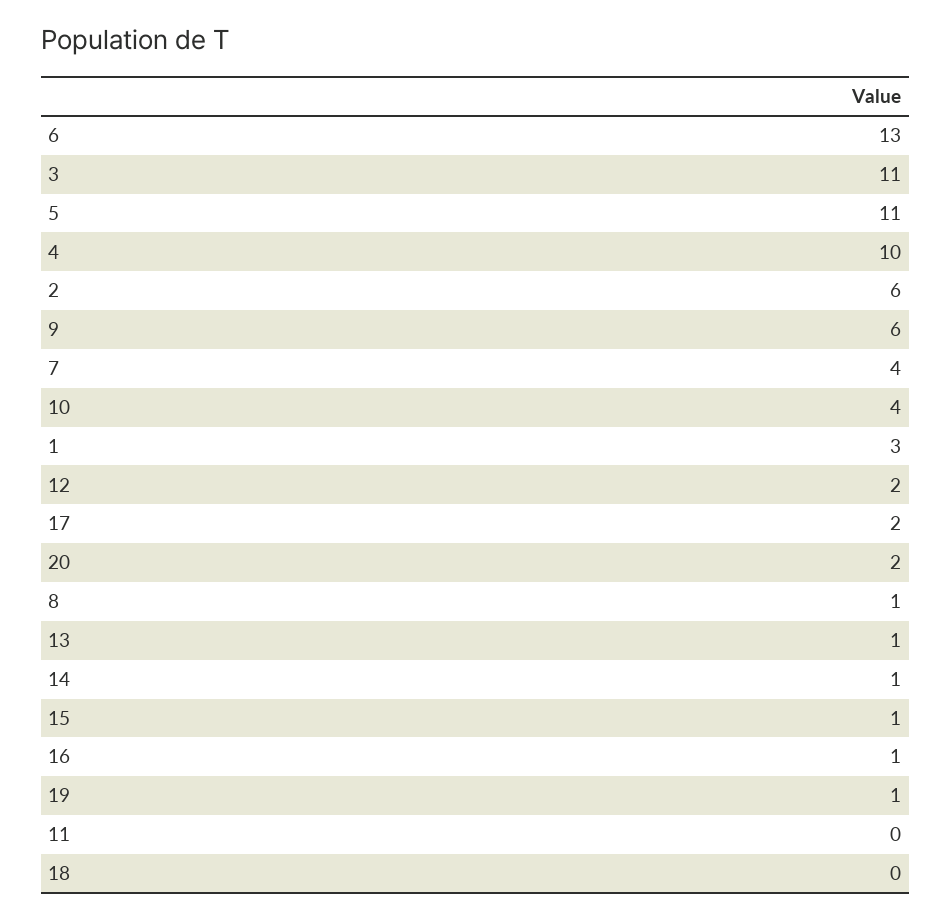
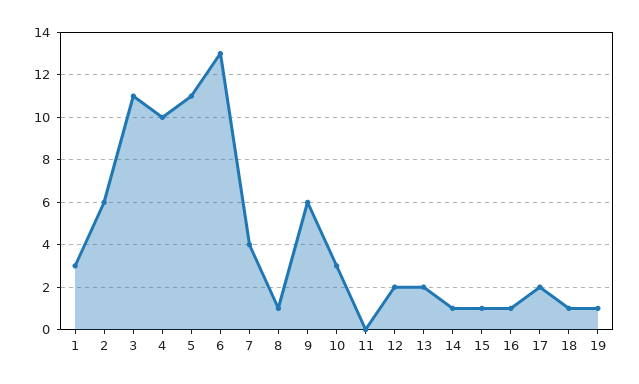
  {
    "6": 13,
    "3": 11,
    "5": 11,
    "4": 10,
    "2": 6,
    "9": 6,
    "7": 4,
-   "10": 4,
+   "10": 3,
    "1": 3,
    "12": 2,
    "17": 2,
-   "20": 2,
    "8": 1,
-   "13": 1,
+   "13": 2,
    "14": 1,
    "15": 1,
    "16": 1,
    "19": 1,
    "11": 0,
-   "18": 0
+   "18": 1
  }

